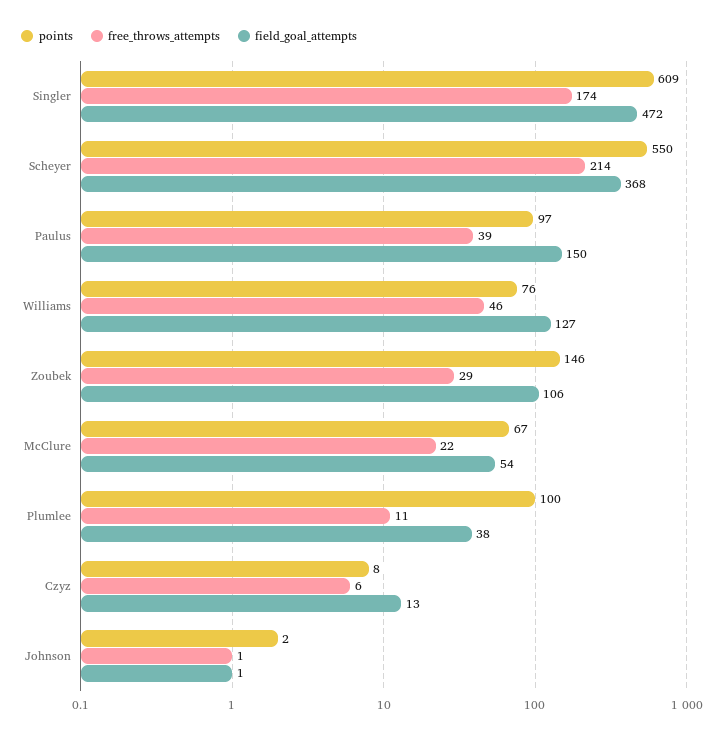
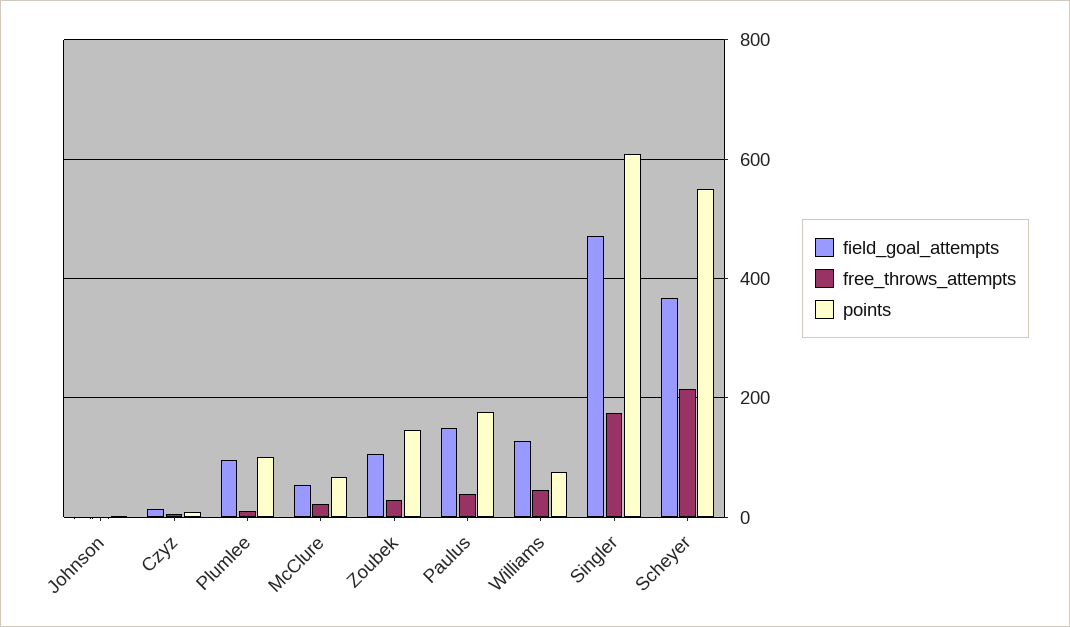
  {
    "points": {
      "Singler": 609,
      "Scheyer": 550,
-     "Paulus": 97,
+     "Paulus": 180,
      "Williams": 76,
      "Zoubek": 146,
      "McClure": 67,
      "Plumlee": 100,
      "Czyz": 8,
      "Johnson": 2
    },
    "free_throws_attempts": {
      "Singler": 174,
      "Scheyer": 214,
      "Paulus": 39,
      "Williams": 46,
      "Zoubek": 29,
      "McClure": 22,
      "Plumlee": 11,
      "Czyz": 6,
      "Johnson": 1
    },
    "field_goal_attempts": {
      "Singler": 472,
      "Scheyer": 368,
      "Paulus": 150,
      "Williams": 127,
      "Zoubek": 106,
      "McClure": 54,
-     "Plumlee": 38,
+     "Plumlee": 100,
      "Czyz": 13,
      "Johnson": 1
    }
  }

